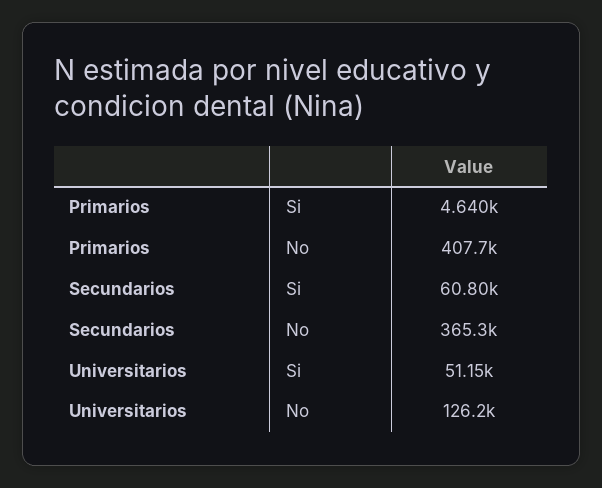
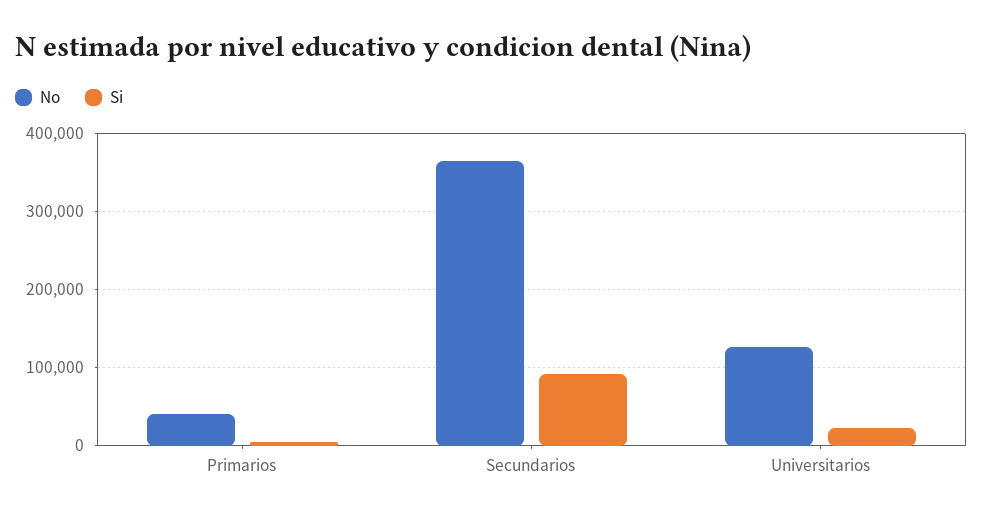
  {
    "Si": {
      "Primarios": 4640,
-     "Secundarios": 60800,
+     "Secundarios": 90000,
-     "Universitarios": 51150
+     "Universitarios": 20000
    },
    "No": {
-     "Primarios": 407700,
+     "Primarios": 40000,
      "Secundarios": 365300,
      "Universitarios": 126200
    }
  }

